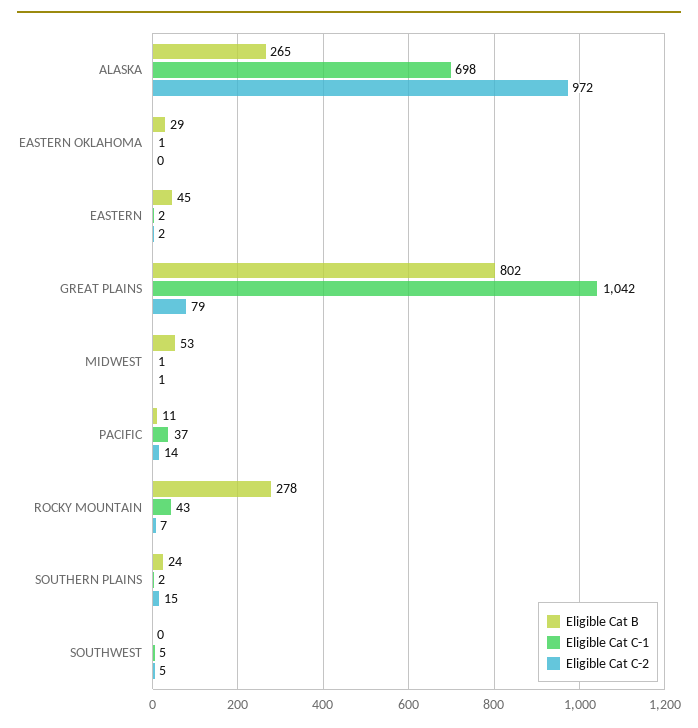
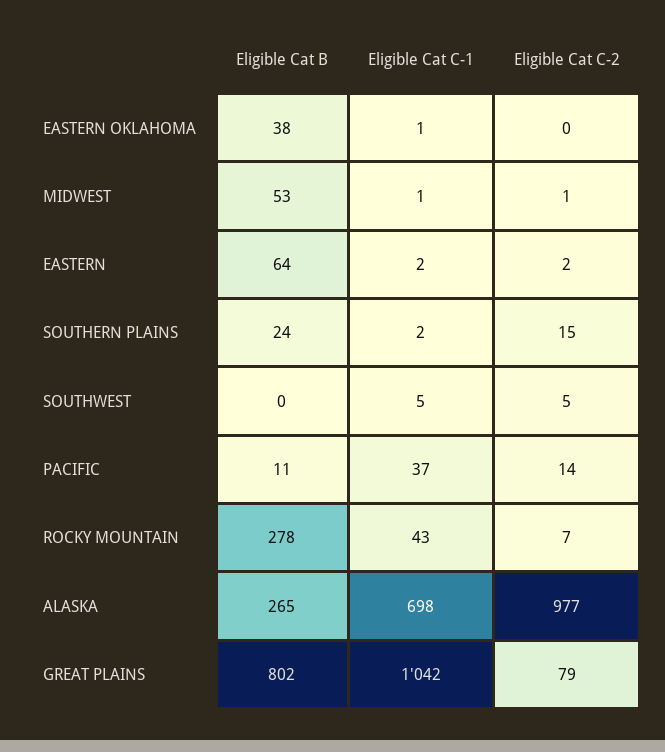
  {
    "Eligible Cat B": {
      "ALASKA": 265,
-     "EASTERN OKLAHOMA": 29,
+     "EASTERN OKLAHOMA": 38,
-     "EASTERN": 45,
+     "EASTERN": 64,
      "GREAT PLAINS": 802,
      "MIDWEST": 53,
      "PACIFIC": 11,
      "ROCKY MOUNTAIN": 278,
      "SOUTHERN PLAINS": 24,
      "SOUTHWEST": 0
    },
    "Eligible Cat C-1": {
      "ALASKA": 698,
      "EASTERN OKLAHOMA": 1,
      "EASTERN": 2,
      "GREAT PLAINS": 1042,
      "MIDWEST": 1,
      "PACIFIC": 37,
      "ROCKY MOUNTAIN": 43,
      "SOUTHERN PLAINS": 2,
      "SOUTHWEST": 5
    },
    "Eligible Cat C-2": {
-     "ALASKA": 972,
+     "ALASKA": 977,
      "EASTERN OKLAHOMA": 0,
      "EASTERN": 2,
      "GREAT PLAINS": 79,
      "MIDWEST": 1,
      "PACIFIC": 14,
      "ROCKY MOUNTAIN": 7,
      "SOUTHERN PLAINS": 15,
      "SOUTHWEST": 5
    }
  }

